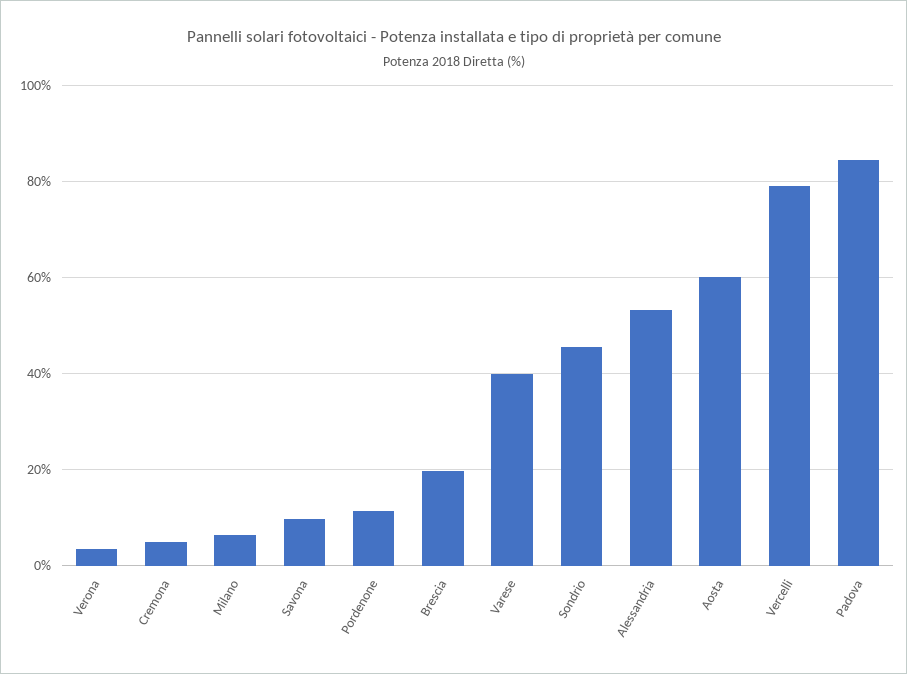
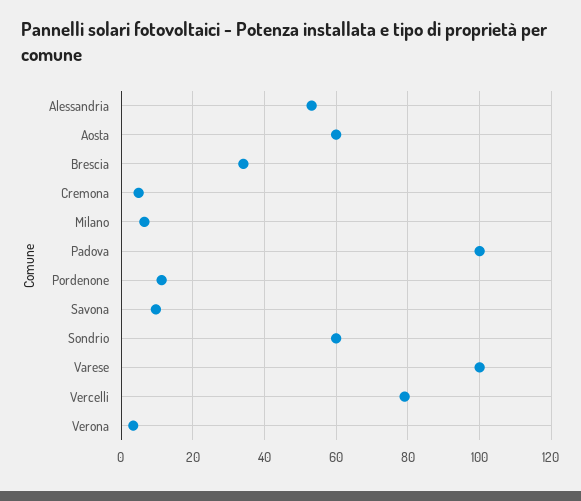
  {
    "Verona": 4,
    "Cremona": 4,
    "Milano": 6,
    "Savona": 10,
    "Pordenone": 12,
-   "Brescia": 20,
+   "Brescia": 34,
-   "Varese": 40,
+   "Varese": 100,
-   "Sondrio": 46,
+   "Sondrio": 60,
    "Alessandria": 54,
    "Aosta": 60,
    "Vercelli": 80,
-   "Padova": 84
+   "Padova": 100
  }

